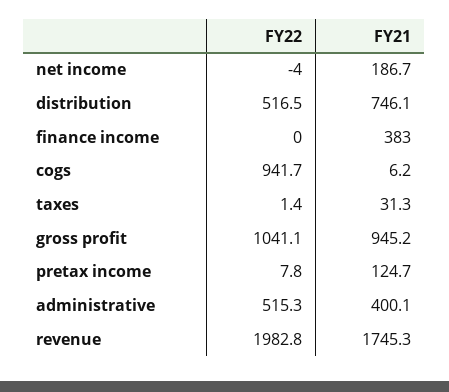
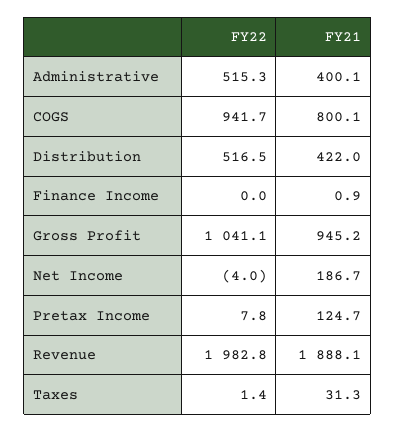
  {
    "FY22": {
      "net income": -4,
      "distribution": 516.5,
      "finance income": 0,
      "cogs": 941.7,
      "taxes": 1.4,
      "gross profit": 1041.1,
      "pretax income": 7.8,
      "administrative": 515.3,
      "revenue": 1982.8
    },
    "FY21": {
      "net income": 186.7,
-     "distribution": 746.1,
+     "distribution": 422,
-     "finance income": 383,
+     "finance income": 0.9,
-     "cogs": 6.2,
+     "cogs": 800.1,
      "taxes": 31.3,
      "gross profit": 945.2,
      "pretax income": 124.7,
      "administrative": 400.1,
-     "revenue": 1745.3
+     "revenue": 1888.1
    }
  }

